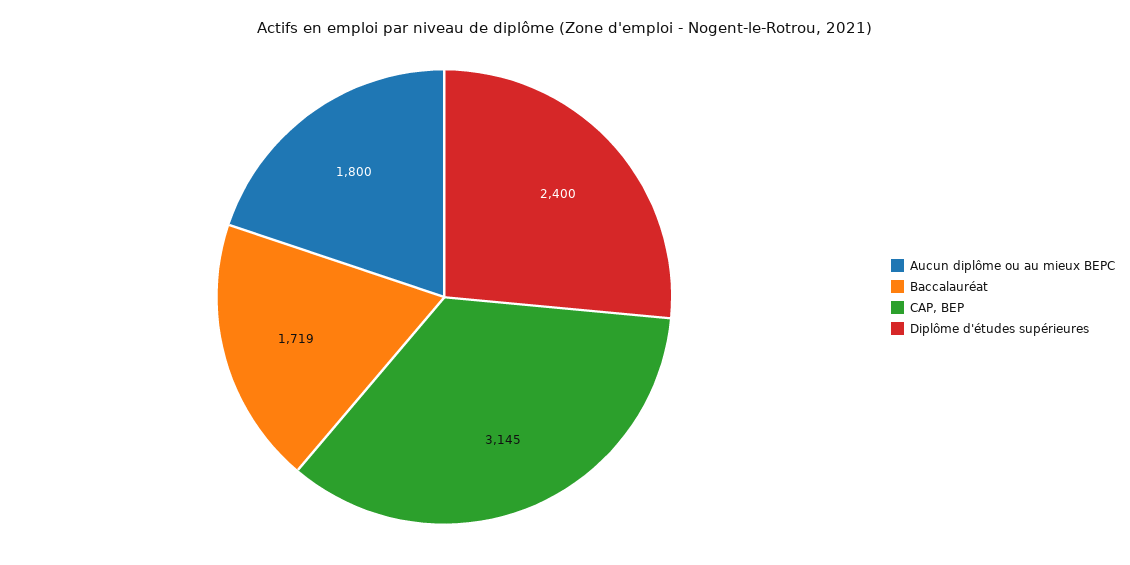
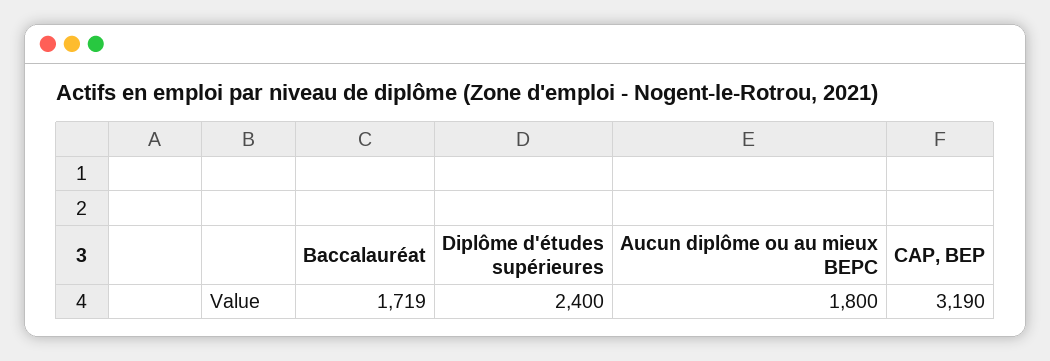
  {
    "Aucun diplôme ou au mieux BEPC": 1800,
    "Baccalauréat": 1719,
-   "CAP, BEP": 3145,
+   "CAP, BEP": 3190,
    "Diplôme d'études supérieures": 2400
  }

